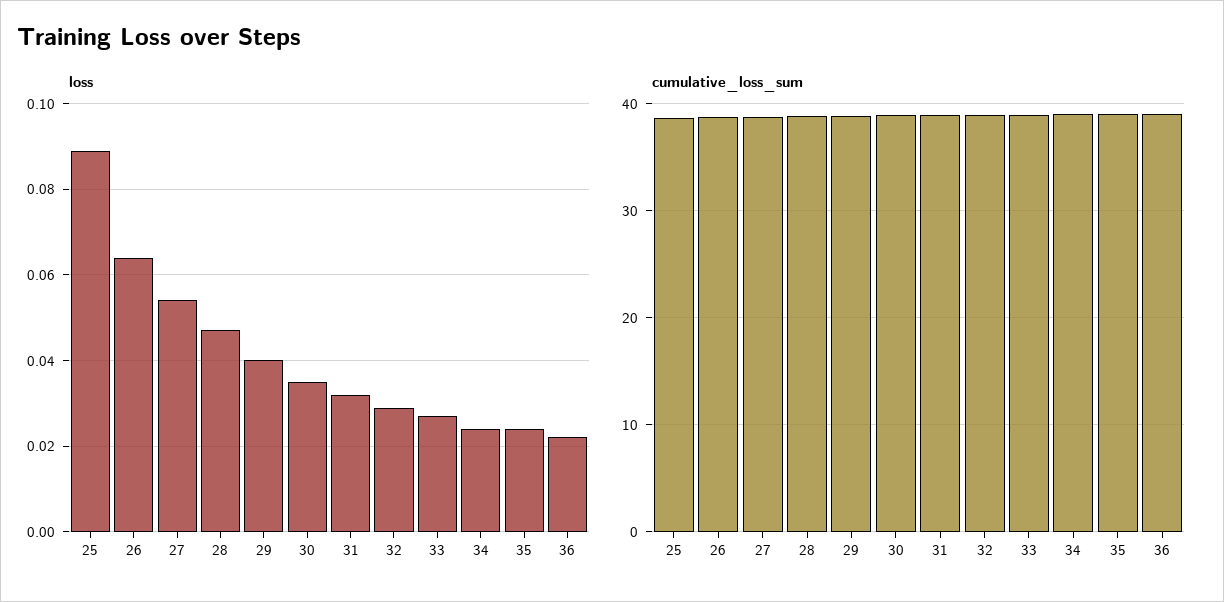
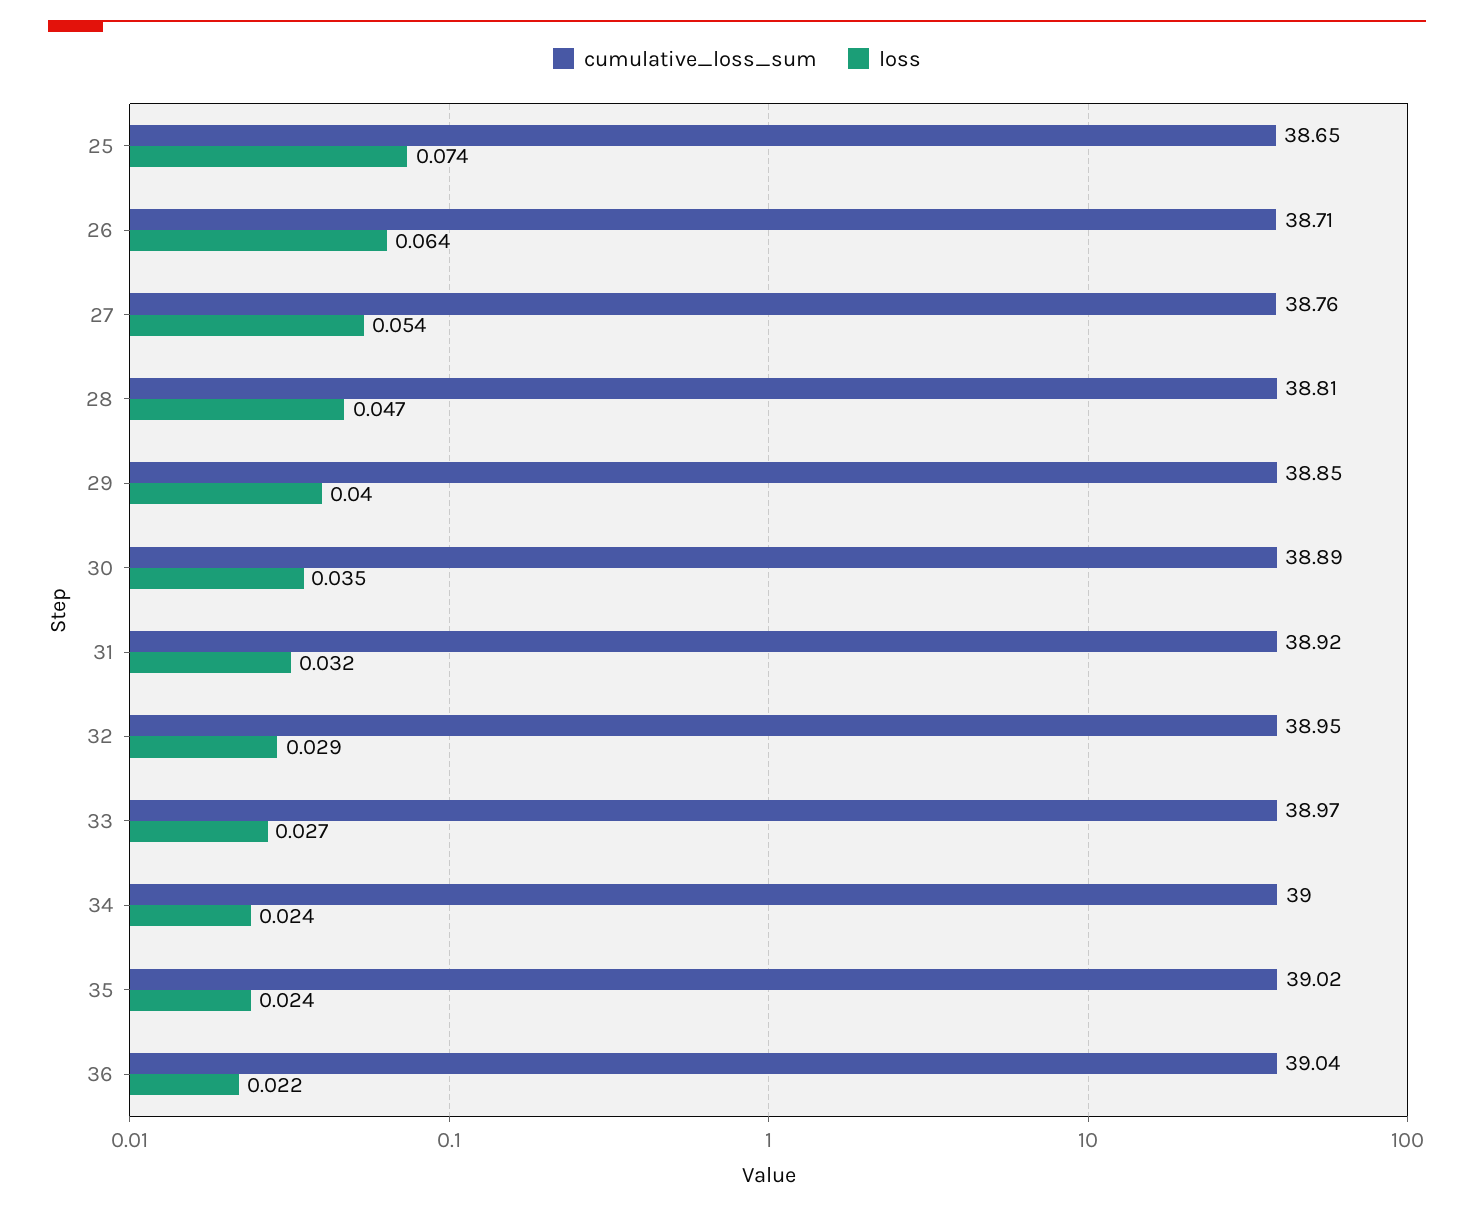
  {
    "loss": {
-     "25": 0.09,
+     "25": 0.074,
      "26": 0.064,
      "27": 0.054,
      "28": 0.047,
      "29": 0.04,
      "30": 0.035,
      "31": 0.032,
      "32": 0.029,
      "33": 0.027,
      "34": 0.024,
      "35": 0.024,
      "36": 0.022
    },
    "cumulative_loss_sum": {
      "25": 38.65,
      "26": 38.71,
      "27": 38.76,
      "28": 38.81,
      "29": 38.85,
      "30": 38.89,
      "31": 38.92,
      "32": 38.95,
      "33": 38.97,
      "34": 39,
      "35": 39.02,
      "36": 39.04
    }
  }

